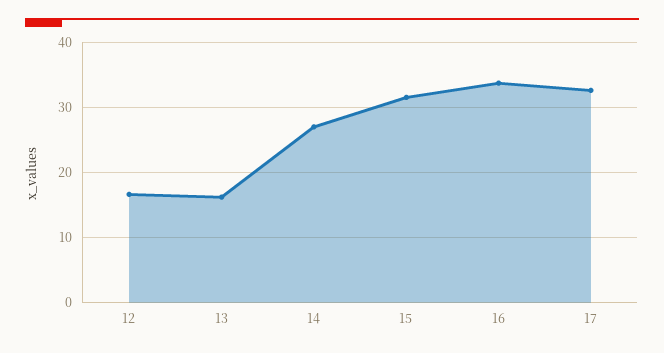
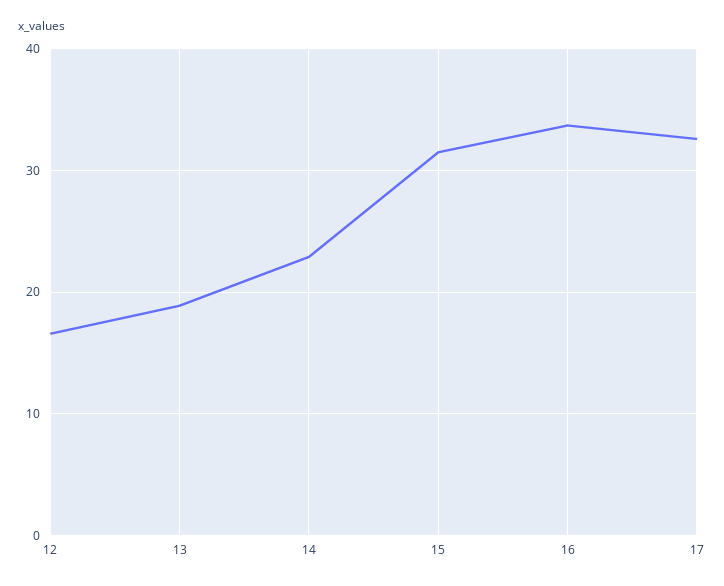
  {
    "12": 17,
-   "13": 16,
+   "13": 19,
-   "14": 27,
+   "14": 23,
    "15": 32,
    "16": 34,
    "17": 33
  }

